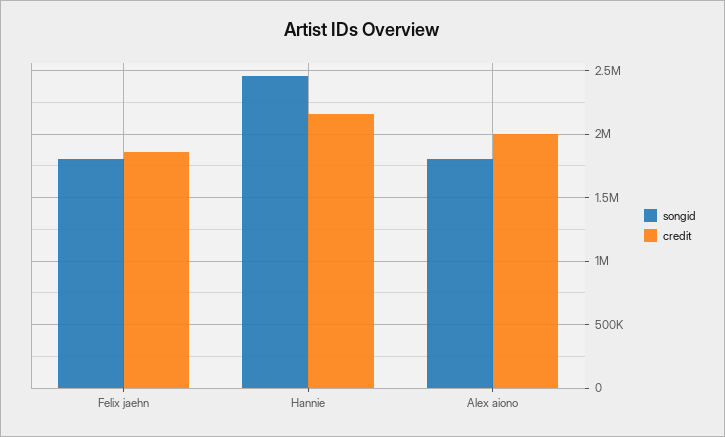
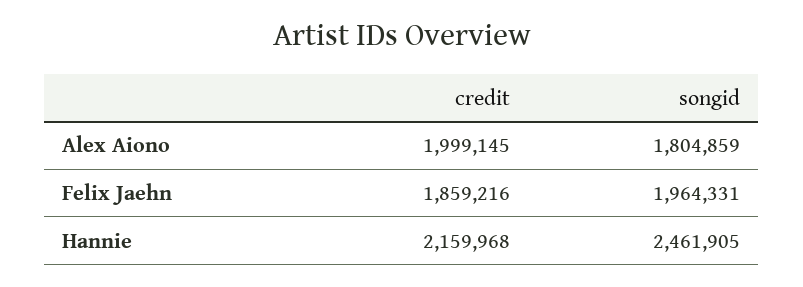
  {
    "songid": {
-     "Felix jaehn": 1800000,
+     "Felix jaehn": 1964331,
      "Hannie": 2461905,
      "Alex aiono": 1804859
    },
    "credit": {
      "Felix jaehn": 1859216,
      "Hannie": 2159968,
      "Alex aiono": 1999145
    }
  }

